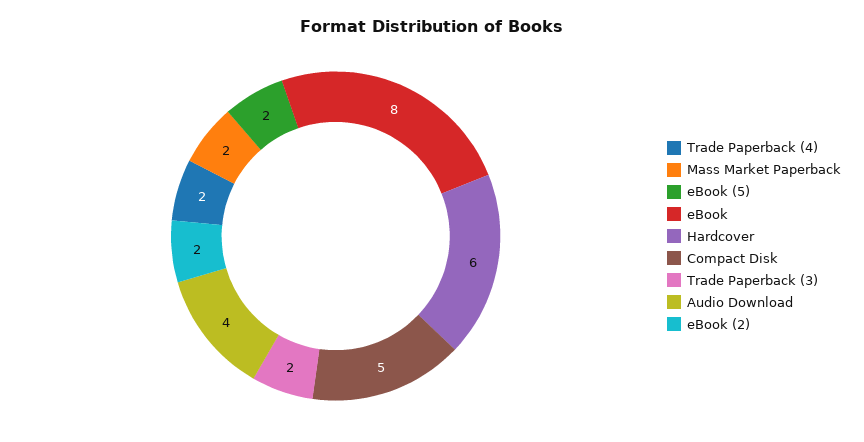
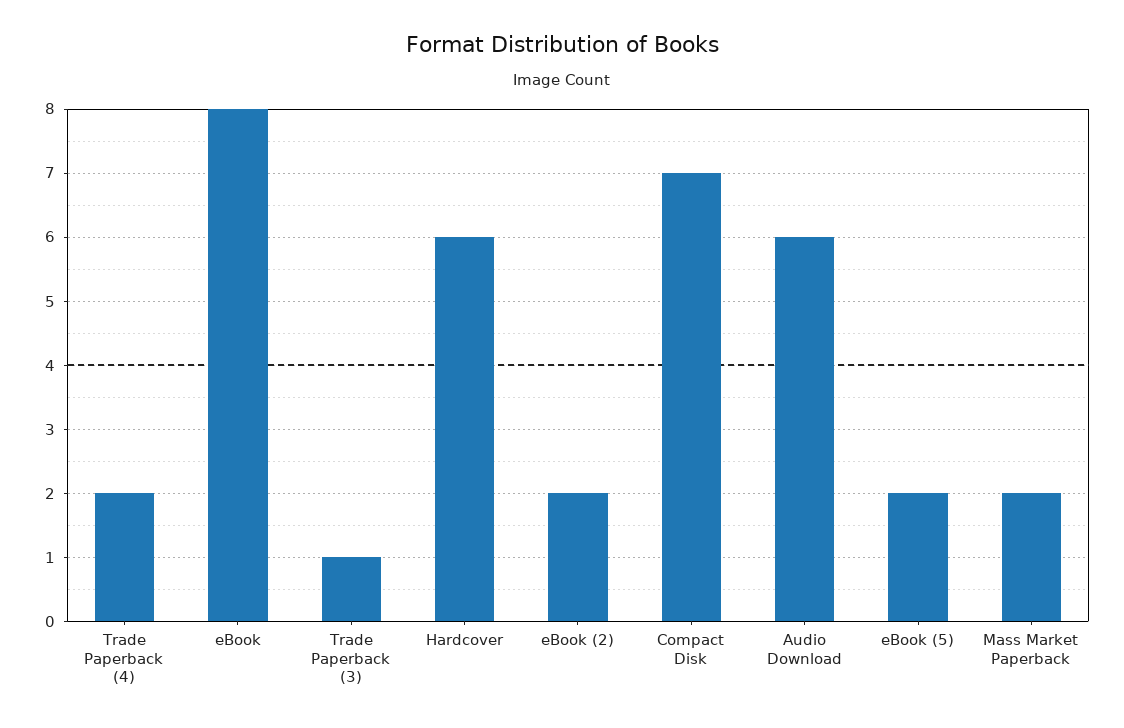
  {
    "Trade Paperback (4)": 2,
    "Mass Market Paperback": 2,
    "eBook (5)": 2,
    "eBook": 8,
    "Hardcover": 6,
-   "Compact Disk": 5,
+   "Compact Disk": 7,
-   "Trade Paperback (3)": 2,
+   "Trade Paperback (3)": 1,
-   "Audio Download": 4,
+   "Audio Download": 6,
    "eBook (2)": 2
  }

